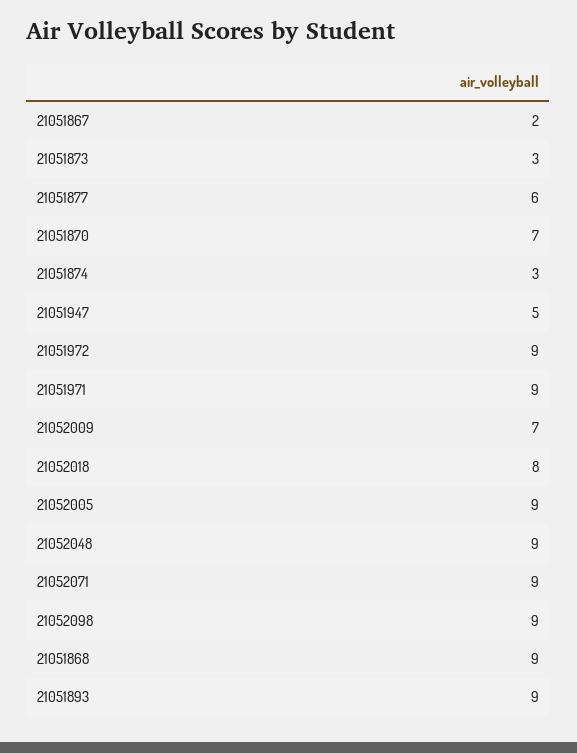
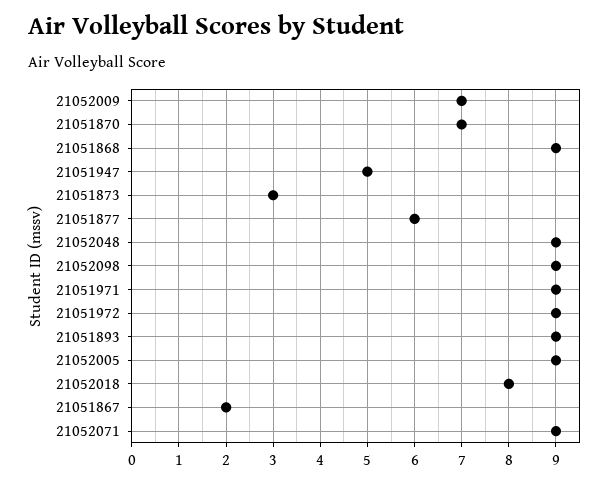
  {
    "21051867": 2,
    "21051873": 3,
    "21051877": 6,
    "21051870": 7,
-   "21051874": 3,
    "21051947": 5,
    "21051972": 9,
    "21051971": 9,
    "21052009": 7,
    "21052018": 8,
    "21052005": 9,
    "21052048": 9,
    "21052071": 9,
    "21052098": 9,
    "21051868": 9,
    "21051893": 9
  }

